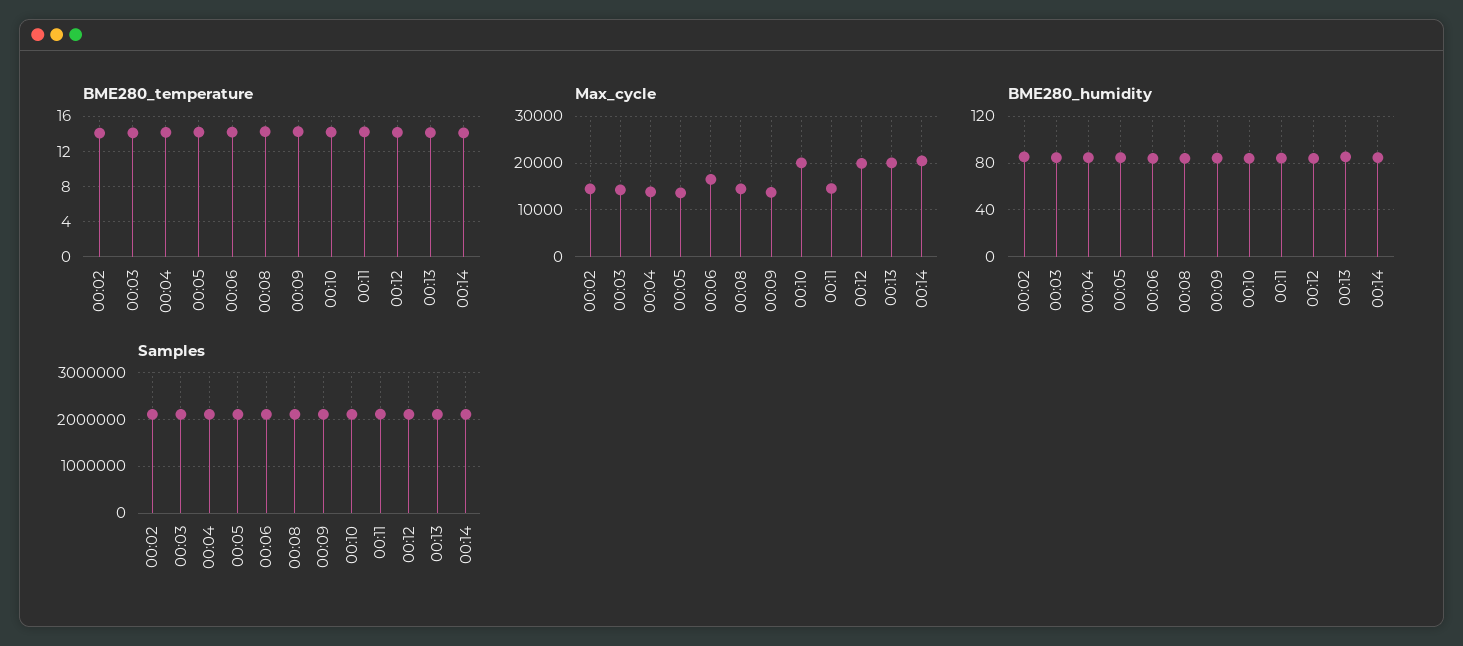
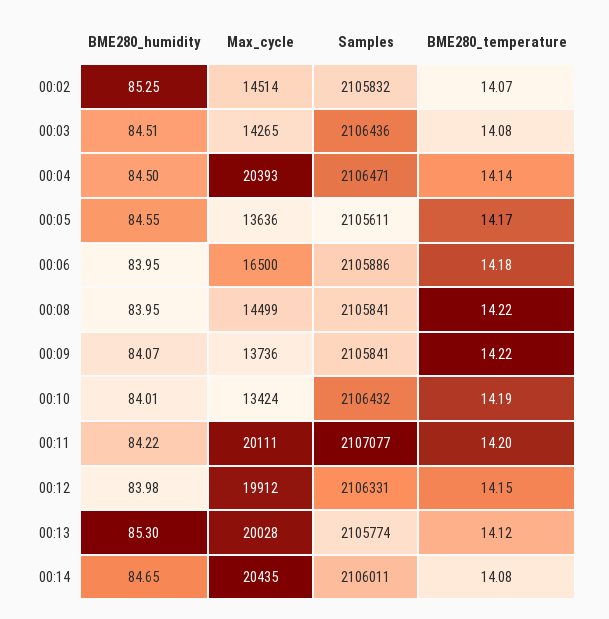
  {
    "BME280_temperature": {
      "00:02": 14.07,
      "00:03": 14.08,
      "00:04": 14.14,
      "00:05": 14.17,
      "00:06": 14.18,
      "00:08": 14.22,
      "00:09": 14.22,
      "00:10": 14.19,
      "00:11": 14.2,
      "00:12": 14.15,
      "00:13": 14.12,
      "00:14": 14.08
    },
    "Max_cycle": {
      "00:02": 14514,
      "00:03": 14265,
-     "00:04": 14000,
+     "00:04": 20393,
      "00:05": 13636,
      "00:06": 16500,
      "00:08": 14499,
      "00:09": 13736,
-     "00:10": 20000,
+     "00:10": 13424,
-     "00:11": 14000,
+     "00:11": 20111,
      "00:12": 19912,
      "00:13": 20028,
      "00:14": 20435
    },
    "BME280_humidity": {
      "00:02": 85.25,
      "00:03": 84.51,
      "00:04": 84.5,
      "00:05": 84.55,
      "00:06": 83.95,
      "00:08": 83.95,
      "00:09": 84.07,
      "00:10": 84.01,
      "00:11": 84.22,
      "00:12": 83.98,
      "00:13": 85.3,
      "00:14": 84.65
    },
    "Samples": {
      "00:02": 2105832,
      "00:03": 2106436,
      "00:04": 2106471,
      "00:05": 2105611,
      "00:06": 2105886,
      "00:08": 2105841,
      "00:09": 2105841,
      "00:10": 2106432,
      "00:11": 2107077,
      "00:12": 2106331,
      "00:13": 2105774,
      "00:14": 2106011
    }
  }

